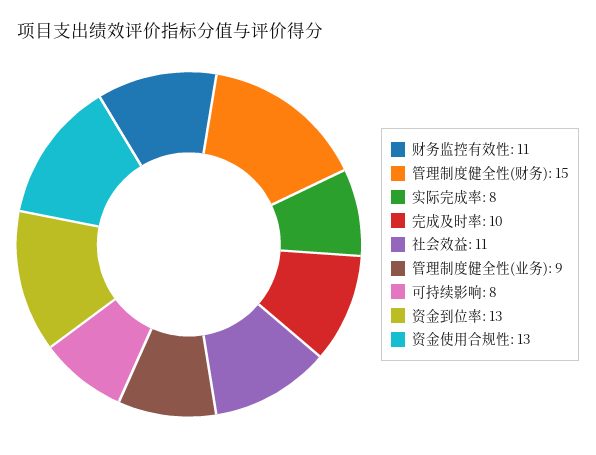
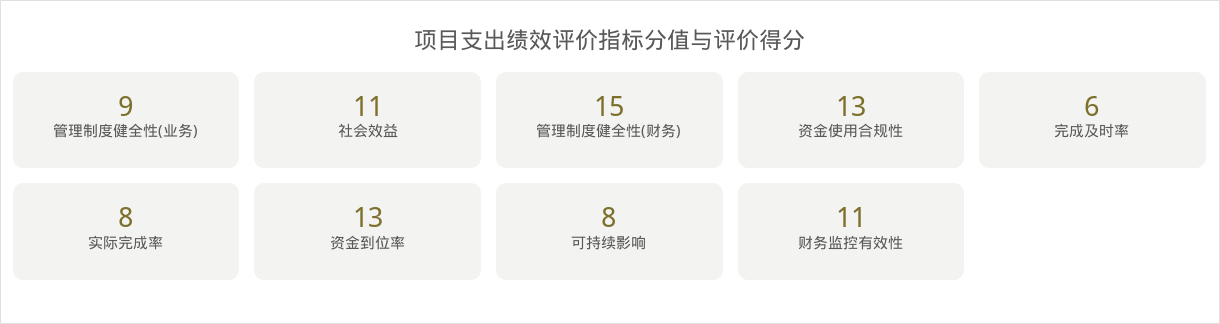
  {
    "财务监控有效性": 11,
    "管理制度健全性(财务)": 15,
    "实际完成率": 8,
-   "完成及时率": 10,
+   "完成及时率": 6,
    "社会效益": 11,
    "管理制度健全性(业务)": 9,
    "可持续影响": 8,
    "资金到位率": 13,
    "资金使用合规性": 13
  }

